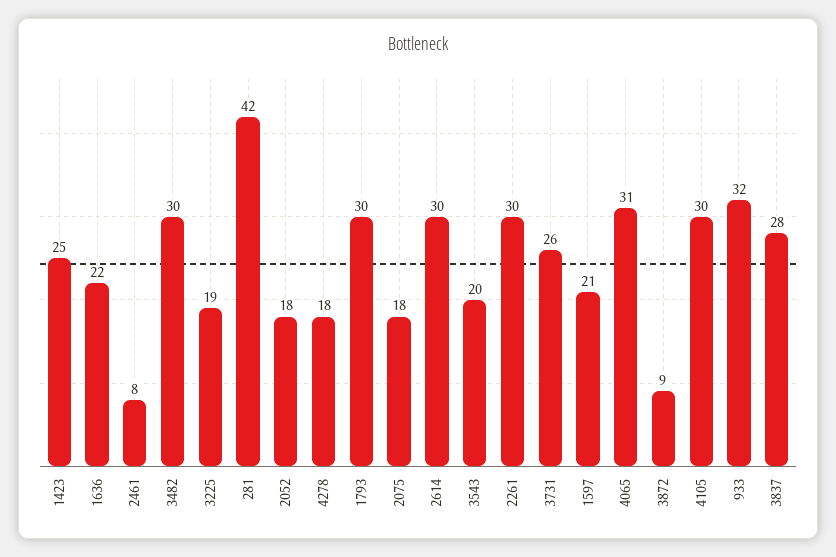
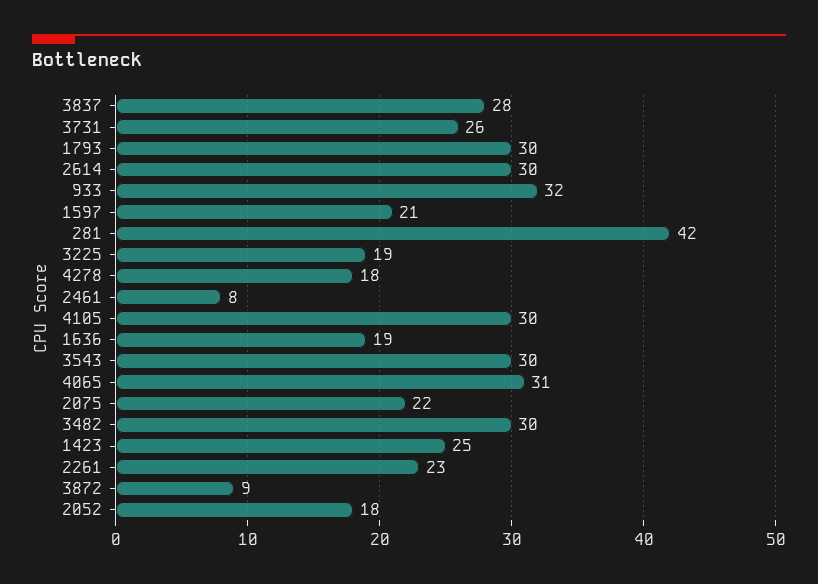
  {
    "1423": 25,
-   "1636": 22,
+   "1636": 19,
    "2461": 8,
    "3482": 30,
    "3225": 19,
    "281": 42,
    "2052": 18,
    "4278": 18,
    "1793": 30,
-   "2075": 18,
+   "2075": 22,
    "2614": 30,
-   "3543": 20,
+   "3543": 30,
-   "2261": 30,
+   "2261": 23,
    "3731": 26,
    "1597": 21,
    "4065": 31,
    "3872": 9,
    "4105": 30,
    "933": 32,
    "3837": 28
  }

